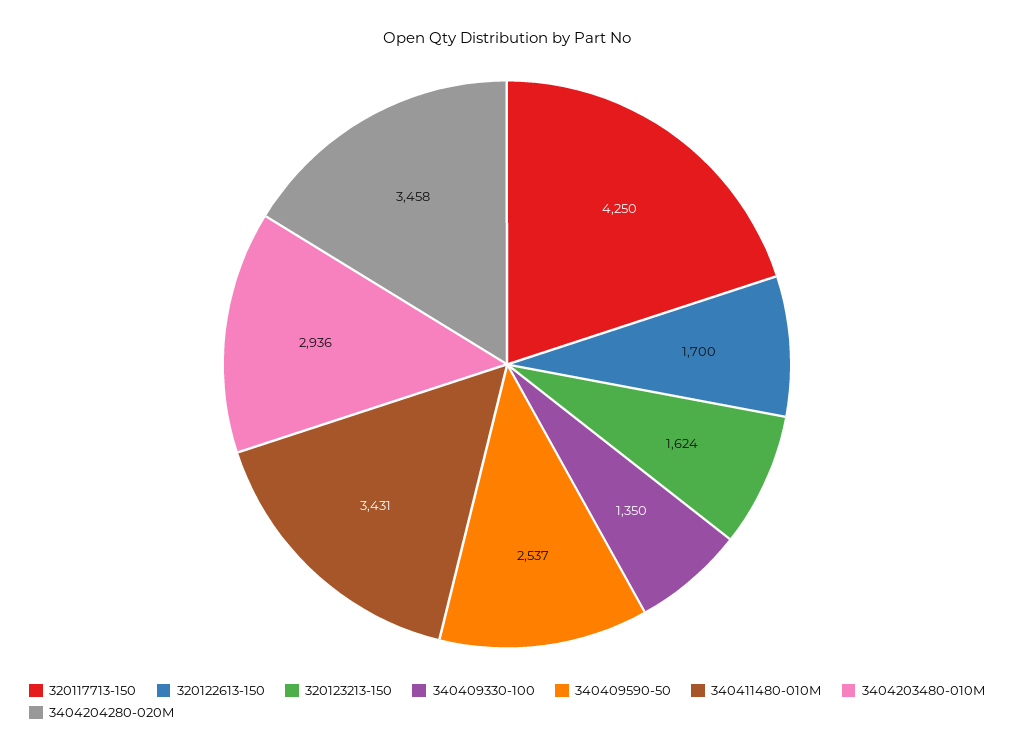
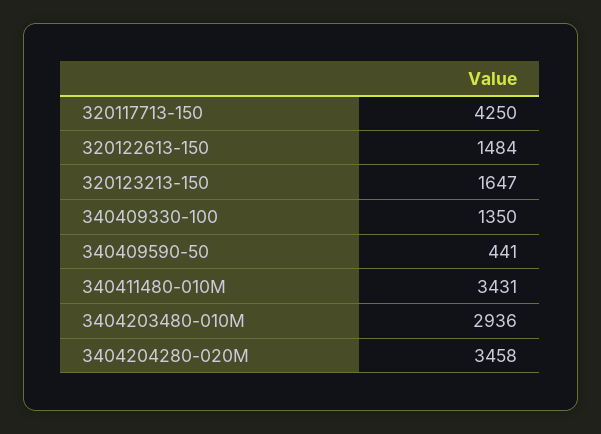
  {
    "320117713-150": 4250,
-   "320122613-150": 1700,
+   "320122613-150": 1484,
-   "320123213-150": 1624,
+   "320123213-150": 1647,
    "340409330-100": 1350,
-   "340409590-50": 2537,
+   "340409590-50": 441,
    "340411480-010M": 3431,
    "3404203480-010M": 2936,
    "3404204280-020M": 3458
  }

